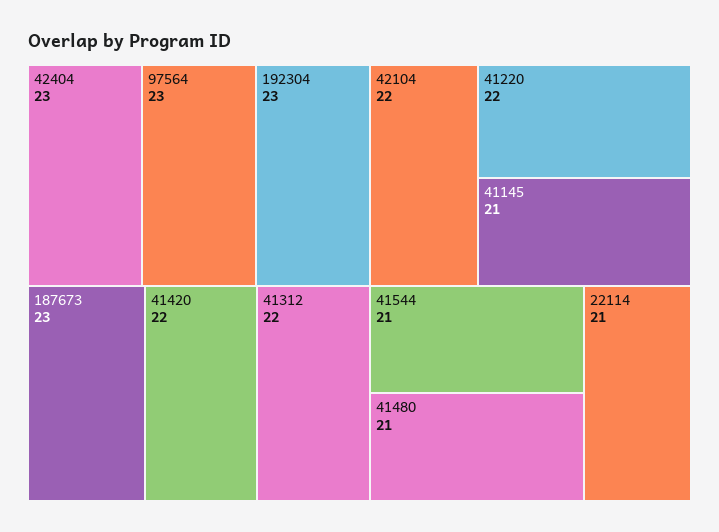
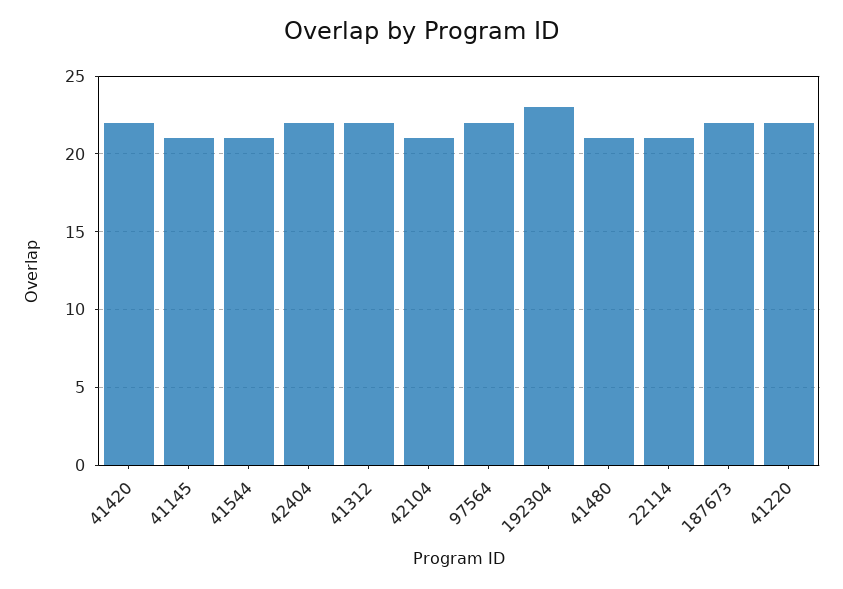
  {
-   "42404": 23,
+   "42404": 22,
-   "97564": 23,
+   "97564": 22,
    "192304": 23,
-   "187673": 23,
+   "187673": 22,
    "41420": 22,
    "41312": 22,
-   "42104": 22,
+   "42104": 21,
    "41220": 22,
    "41145": 21,
    "41544": 21,
    "41480": 21,
    "22114": 21
  }

